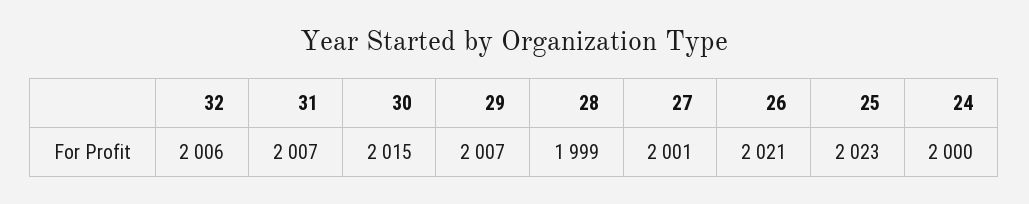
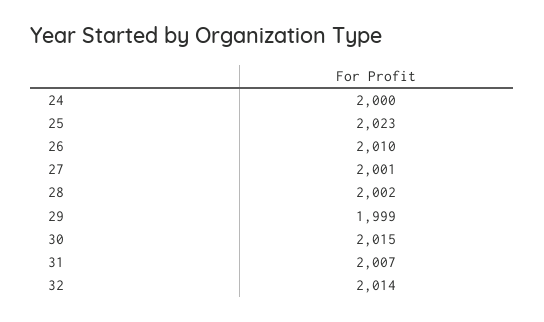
  {
-   "32": 2006,
+   "32": 2014,
    "31": 2007,
    "30": 2015,
-   "29": 2007,
+   "29": 1999,
-   "28": 1999,
+   "28": 2002,
    "27": 2001,
-   "26": 2021,
+   "26": 2010,
    "25": 2023,
    "24": 2000
  }

